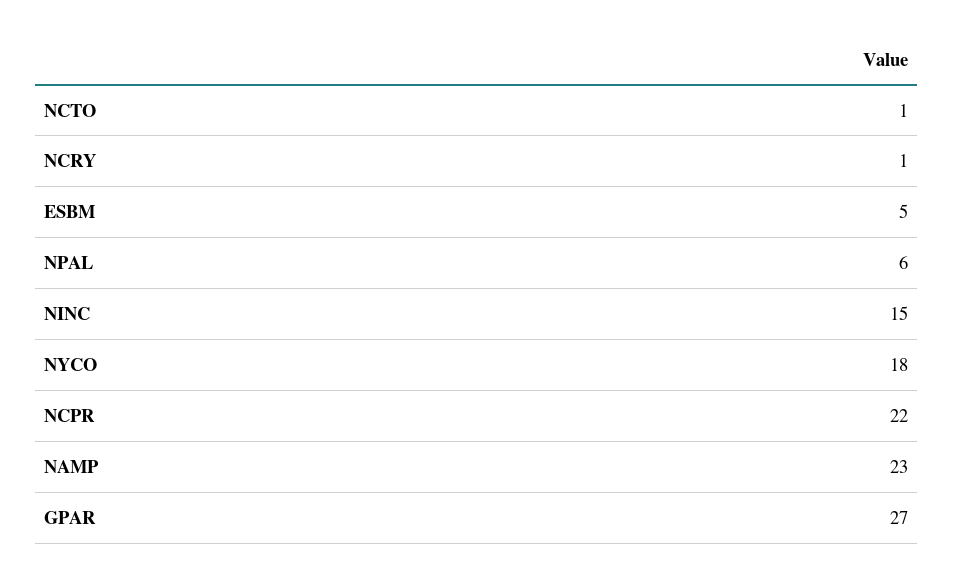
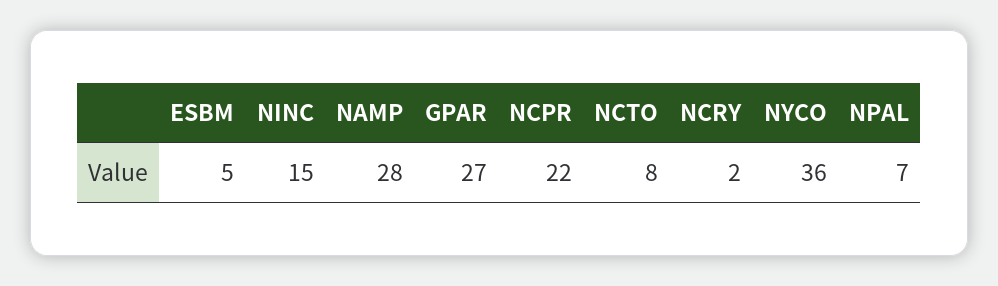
  {
-   "NCTO": 1,
+   "NCTO": 8,
-   "NCRY": 1,
+   "NCRY": 2,
    "ESBM": 5,
-   "NPAL": 6,
+   "NPAL": 7,
    "NINC": 15,
-   "NYCO": 18,
+   "NYCO": 36,
    "NCPR": 22,
-   "NAMP": 23,
+   "NAMP": 28,
    "GPAR": 27
  }

